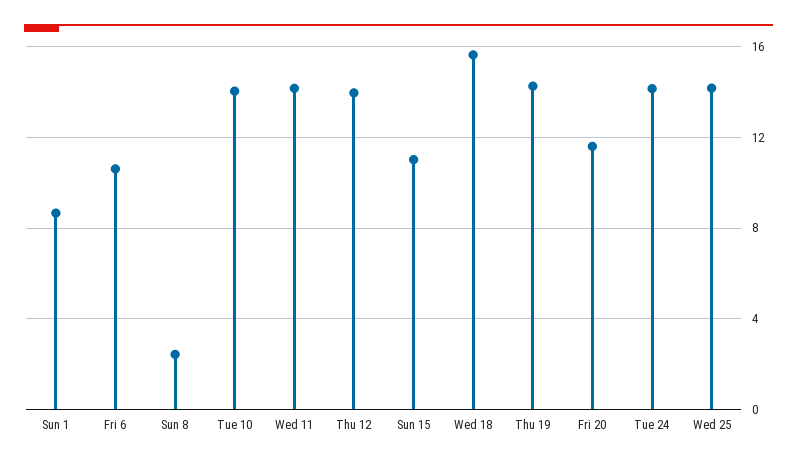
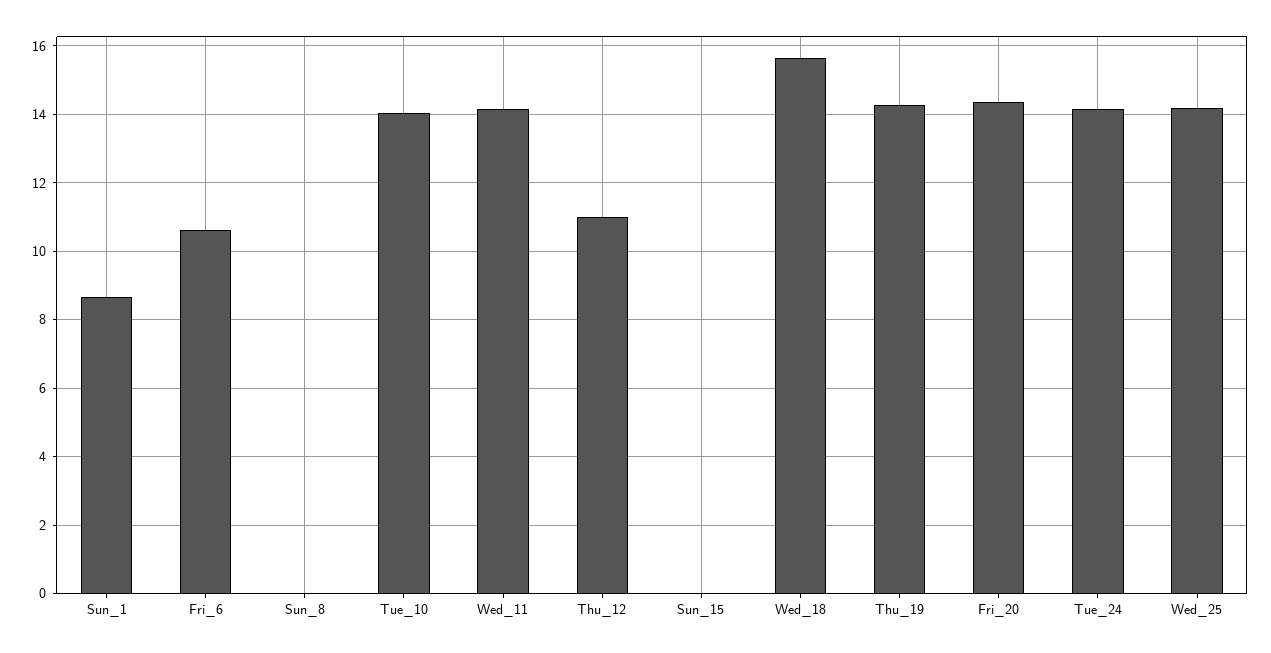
  {
    "Sun 1": 8.6,
    "Fri 6": 10.6,
-   "Sun 8": 2.5,
+   "Sun 8": 0,
    "Tue 10": 14,
    "Wed 11": 14.2,
-   "Thu 12": 14,
+   "Thu 12": 11,
-   "Sun 15": 11,
+   "Sun 15": 0,
    "Wed 18": 15.6,
    "Thu 19": 14.2,
-   "Fri 20": 11.5,
+   "Fri 20": 14.4,
    "Tue 24": 14.2,
    "Wed 25": 14.2
  }

